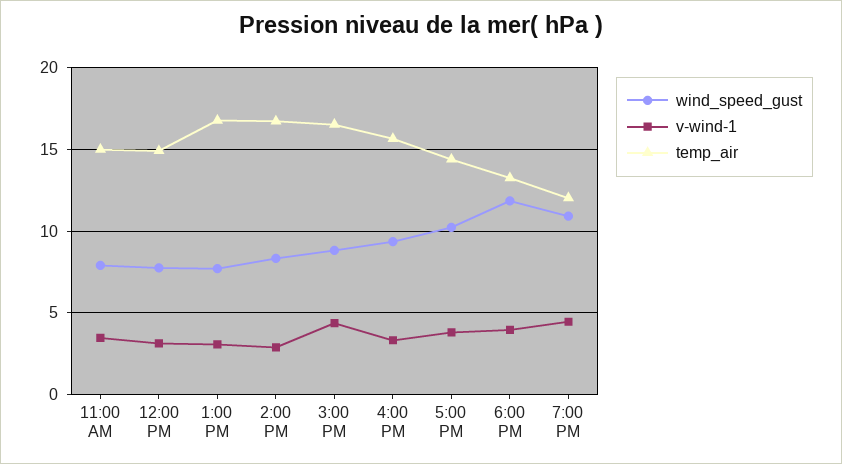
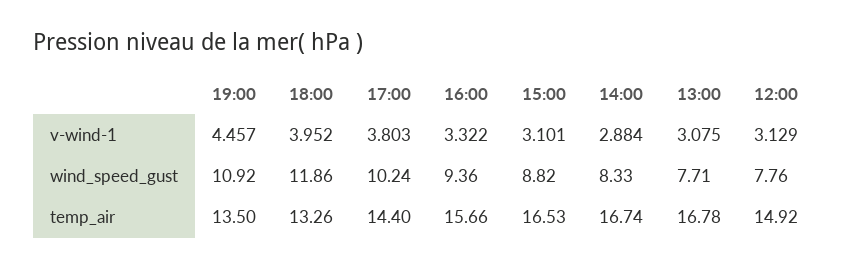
  {
    "wind_speed_gust": {
-     "11:00 AM": 8,
      "12:00 PM": 7.76,
      "1:00 PM": 7.71,
      "2:00 PM": 8.33,
      "3:00 PM": 8.82,
      "4:00 PM": 9.36,
      "5:00 PM": 10.24,
      "6:00 PM": 11.86,
      "7:00 PM": 10.92
    },
    "v-wind-1": {
-     "11:00 AM": 3.5,
      "12:00 PM": 3.129,
      "1:00 PM": 3.075,
      "2:00 PM": 2.884,
-     "3:00 PM": 4.5,
+     "3:00 PM": 3.101,
      "4:00 PM": 3.322,
      "5:00 PM": 3.803,
      "6:00 PM": 3.952,
      "7:00 PM": 4.457
    },
    "temp_air": {
-     "11:00 AM": 15,
      "12:00 PM": 14.92,
      "1:00 PM": 16.78,
      "2:00 PM": 16.74,
      "3:00 PM": 16.53,
      "4:00 PM": 15.66,
      "5:00 PM": 14.4,
      "6:00 PM": 13.26,
-     "7:00 PM": 12
+     "7:00 PM": 13.5
    }
  }

